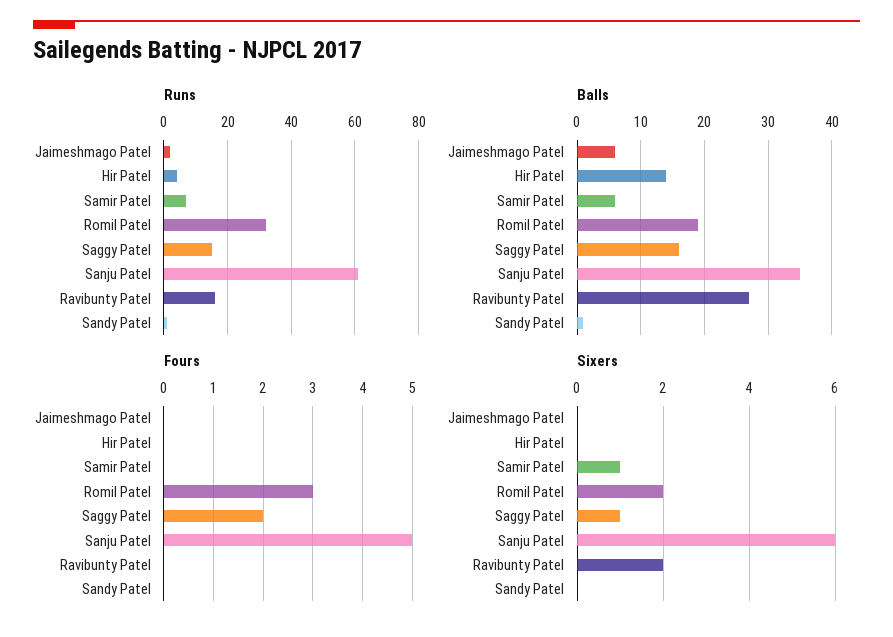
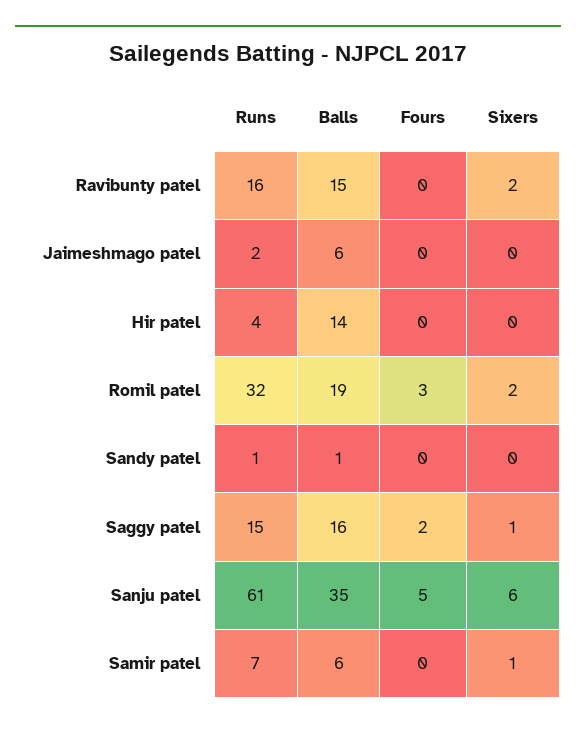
  {
    "Runs": {
      "Jaimeshmago Patel": 2,
      "Hir Patel": 4,
      "Samir Patel": 7,
      "Romil Patel": 32,
      "Saggy Patel": 15,
      "Sanju Patel": 61,
      "Ravibunty Patel": 16,
      "Sandy Patel": 1
    },
    "Balls": {
      "Jaimeshmago Patel": 6,
      "Hir Patel": 14,
      "Samir Patel": 6,
      "Romil Patel": 19,
      "Saggy Patel": 16,
      "Sanju Patel": 35,
-     "Ravibunty Patel": 27,
+     "Ravibunty Patel": 15,
      "Sandy Patel": 1
    },
    "Fours": {
      "Jaimeshmago Patel": 0,
      "Hir Patel": 0,
      "Samir Patel": 0,
      "Romil Patel": 3,
      "Saggy Patel": 2,
      "Sanju Patel": 5,
      "Ravibunty Patel": 0,
      "Sandy Patel": 0
    },
    "Sixers": {
      "Jaimeshmago Patel": 0,
      "Hir Patel": 0,
      "Samir Patel": 1,
      "Romil Patel": 2,
      "Saggy Patel": 1,
      "Sanju Patel": 6,
      "Ravibunty Patel": 2,
      "Sandy Patel": 0
    }
  }

